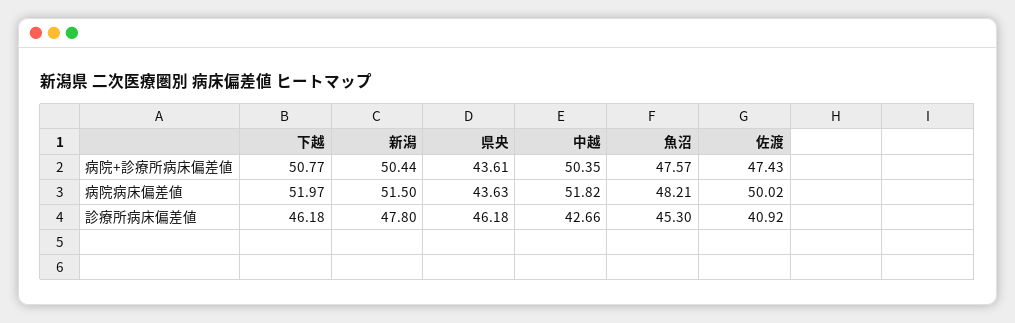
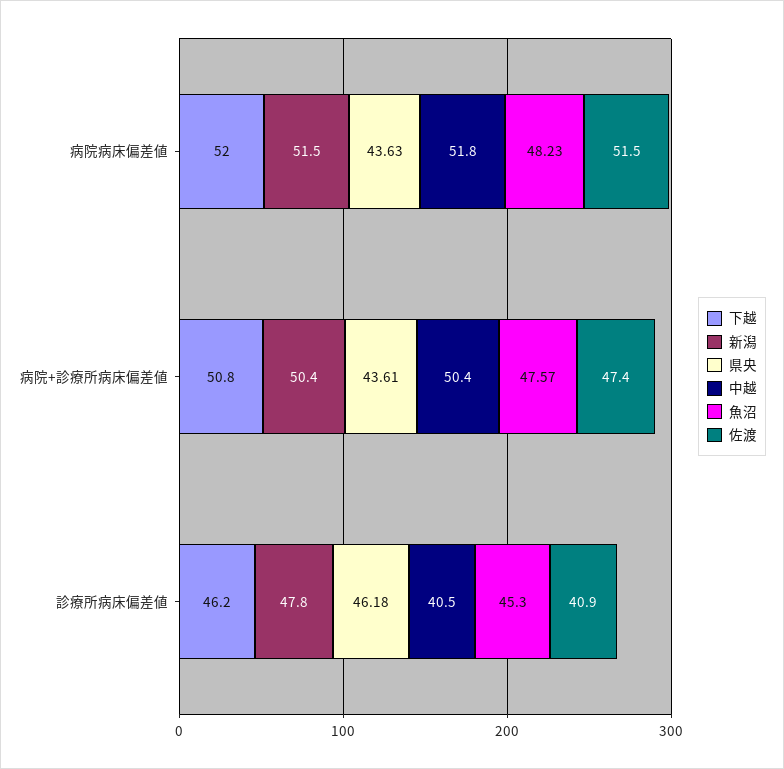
  {
    "下越": {
      "病院+診療所病床偏差値": 50.77,
      "病院病床偏差値": 51.97,
      "診療所病床偏差値": 46.18
    },
    "新潟": {
      "病院+診療所病床偏差値": 50.44,
      "病院病床偏差値": 51.5,
      "診療所病床偏差値": 47.8
    },
    "県央": {
      "病院+診療所病床偏差値": 43.61,
      "病院病床偏差値": 43.63,
      "診療所病床偏差値": 46.18
    },
    "中越": {
      "病院+診療所病床偏差値": 50.35,
      "病院病床偏差値": 51.82,
-     "診療所病床偏差値": 42.66
+     "診療所病床偏差値": 40.5
    },
    "魚沼": {
      "病院+診療所病床偏差値": 47.57,
-     "病院病床偏差値": 48.21,
+     "病院病床偏差値": 48.23,
      "診療所病床偏差値": 45.3
    },
    "佐渡": {
      "病院+診療所病床偏差値": 47.43,
-     "病院病床偏差値": 50.02,
+     "病院病床偏差値": 51.5,
      "診療所病床偏差値": 40.92
    }
  }

